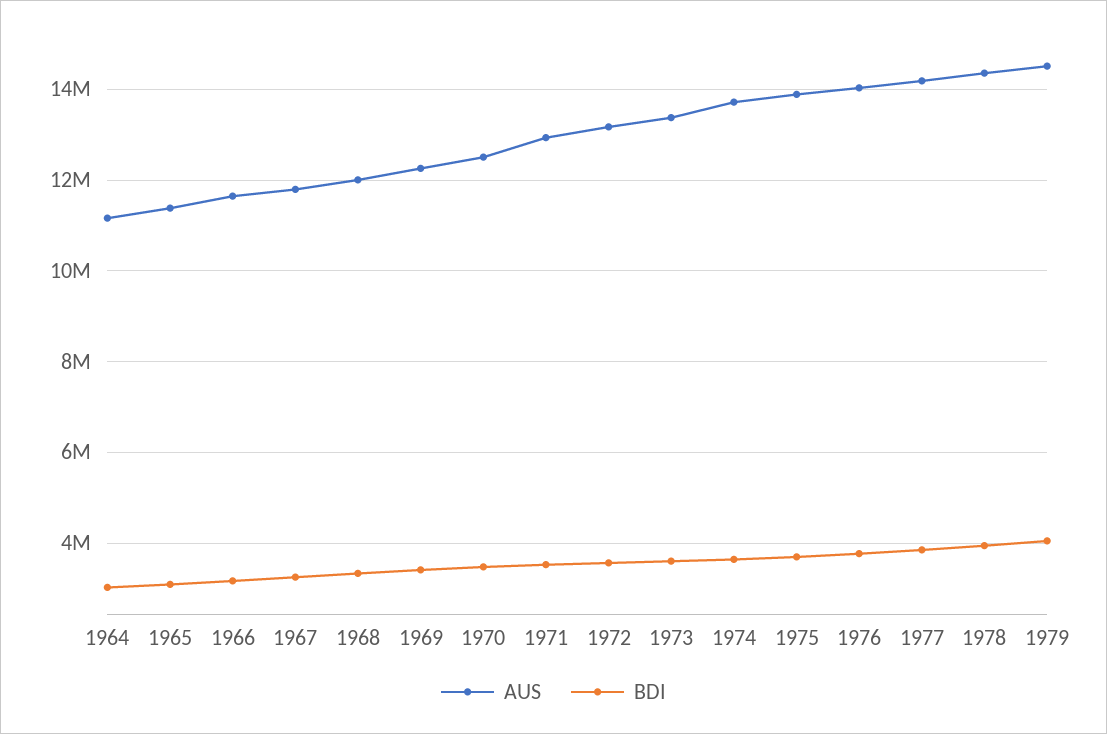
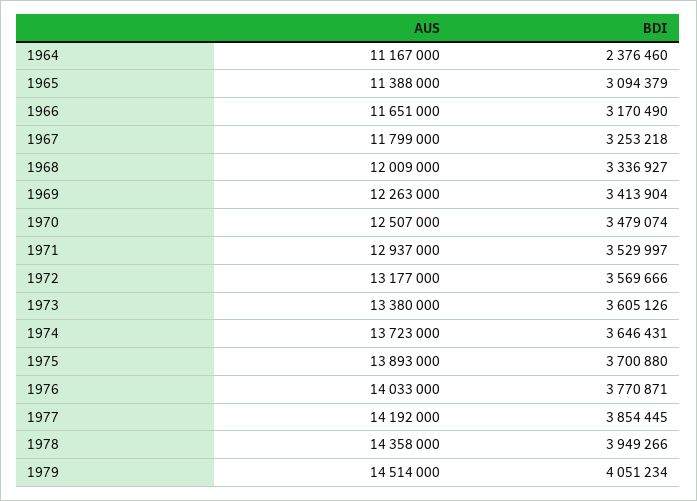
  {
    "AUS": {
      "1964": 11167000,
      "1965": 11388000,
      "1966": 11651000,
      "1967": 11799000,
      "1968": 12009000,
      "1969": 12263000,
      "1970": 12507000,
      "1971": 12937000,
      "1972": 13177000,
      "1973": 13380000,
      "1974": 13723000,
      "1975": 13893000,
      "1976": 14033000,
      "1977": 14192000,
      "1978": 14358000,
      "1979": 14514000
    },
    "BDI": {
-     "1964": 3000000,
+     "1964": 2376460,
      "1965": 3094379,
      "1966": 3170490,
      "1967": 3253218,
      "1968": 3336927,
      "1969": 3413904,
      "1970": 3479074,
      "1971": 3529997,
      "1972": 3569666,
      "1973": 3605126,
      "1974": 3646431,
      "1975": 3700880,
      "1976": 3770871,
      "1977": 3854445,
      "1978": 3949266,
      "1979": 4051234
    }
  }

